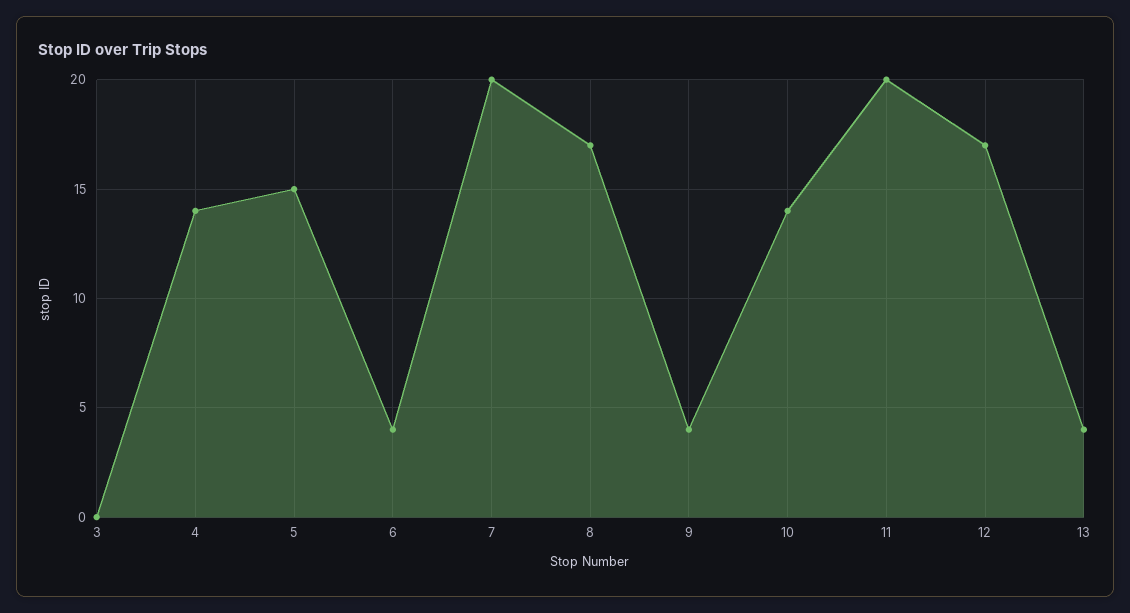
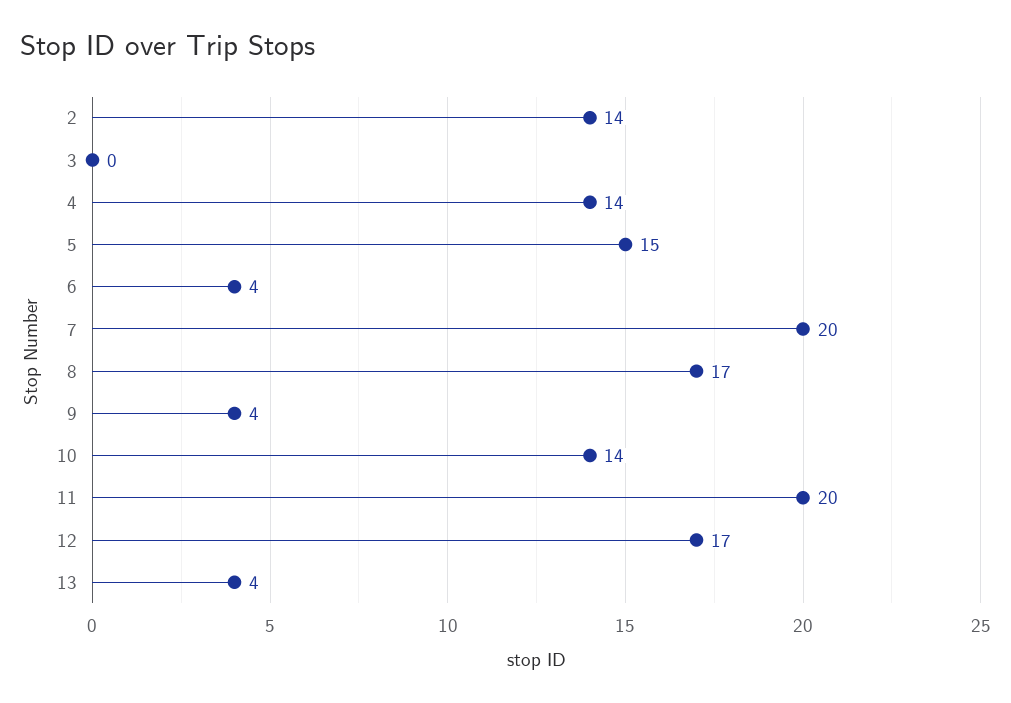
  {
    "3": 0,
    "4": 14,
    "5": 15,
    "6": 4,
    "7": 20,
    "8": 17,
    "9": 4,
    "10": 14,
    "11": 20,
    "12": 17,
-   "13": 4
+   "13": 4,
+   "2": 14
  }

